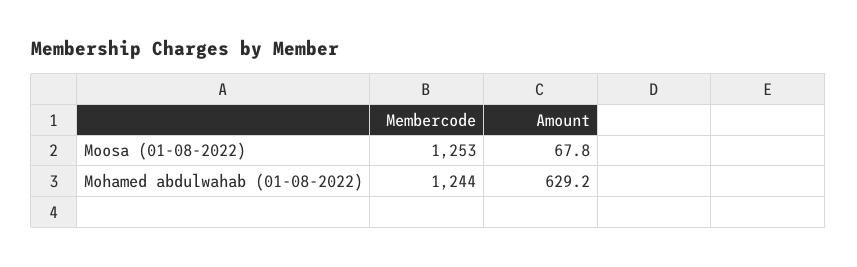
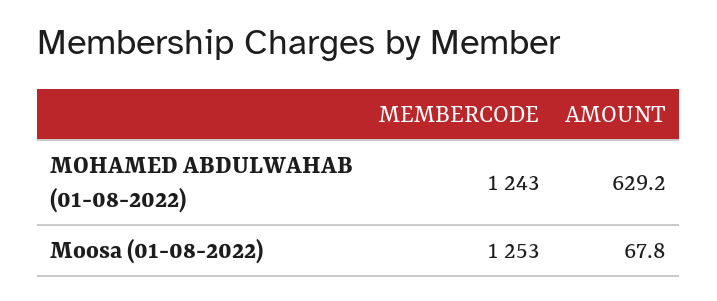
  {
    "Membercode": {
      "Moosa (01-08-2022)": 1253,
-     "Mohamed abdulwahab (01-08-2022)": 1244
+     "Mohamed abdulwahab (01-08-2022)": 1243
    },
    "Amount": {
      "Moosa (01-08-2022)": 67.8,
      "Mohamed abdulwahab (01-08-2022)": 629.2
    }
  }

